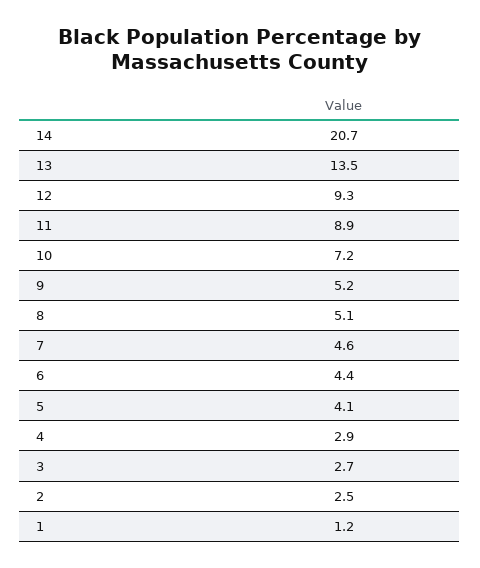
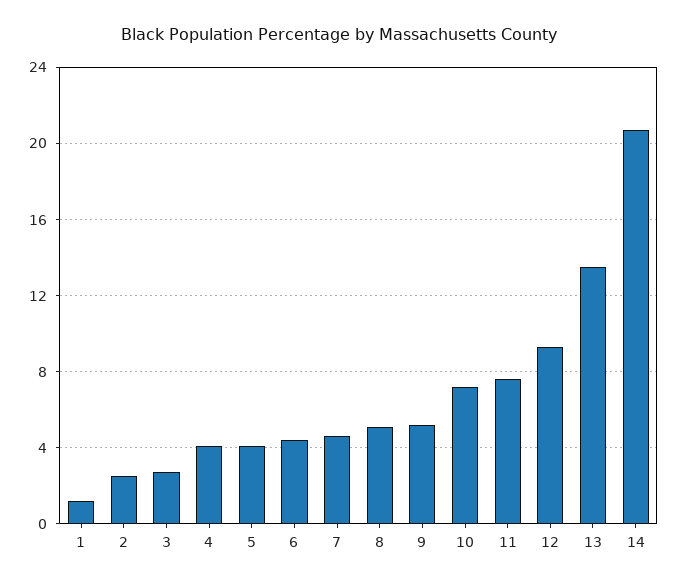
  {
    "14": 20.7,
    "13": 13.5,
    "12": 9.3,
-   "11": 8.9,
+   "11": 7.5,
    "10": 7.2,
    "9": 5.2,
    "8": 5.1,
    "7": 4.6,
    "6": 4.4,
    "5": 4.1,
-   "4": 2.9,
+   "4": 4,
    "3": 2.7,
    "2": 2.5,
    "1": 1.2
  }

